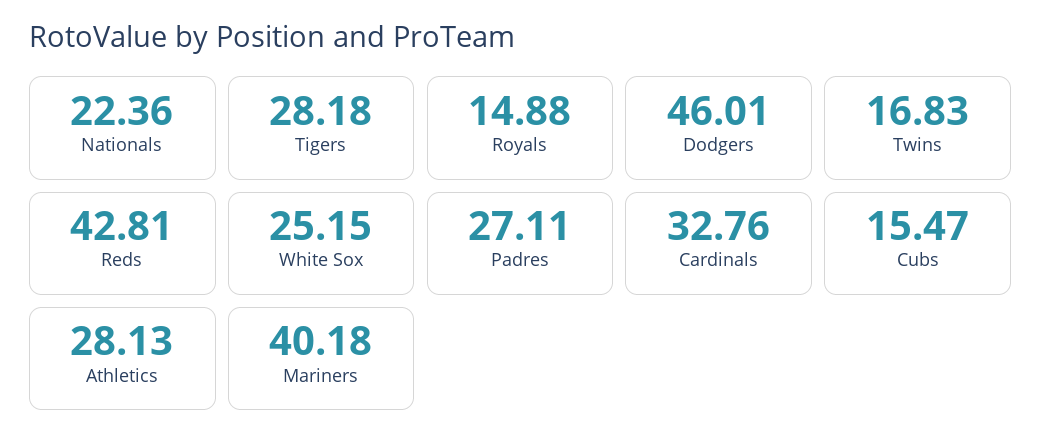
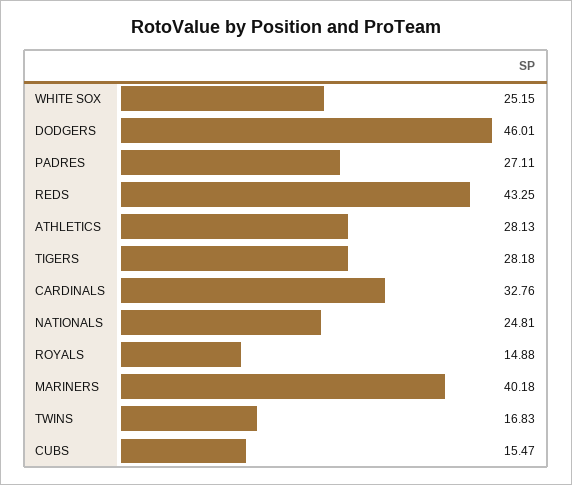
  {
-   "Nationals": 22.36,
+   "Nationals": 24.81,
    "Tigers": 28.18,
    "Royals": 14.88,
    "Dodgers": 46.01,
    "Twins": 16.83,
-   "Reds": 42.81,
+   "Reds": 43.25,
    "White Sox": 25.15,
    "Padres": 27.11,
    "Cardinals": 32.76,
    "Cubs": 15.47,
    "Athletics": 28.13,
    "Mariners": 40.18
  }

